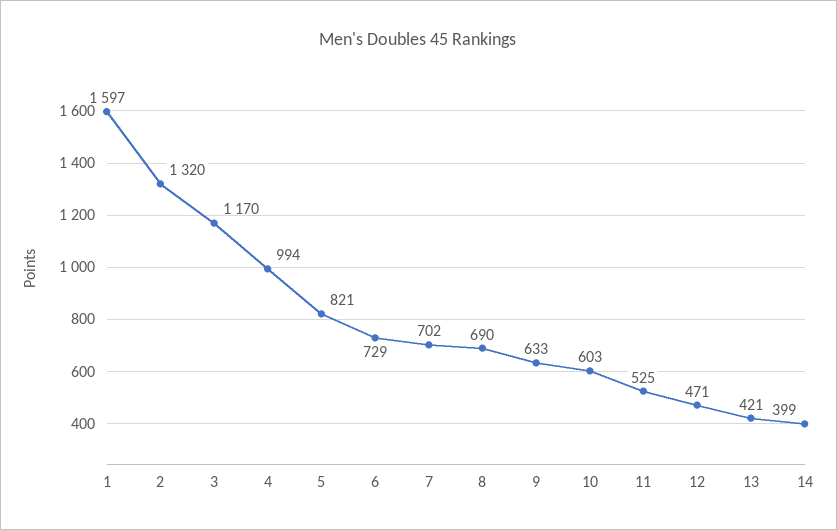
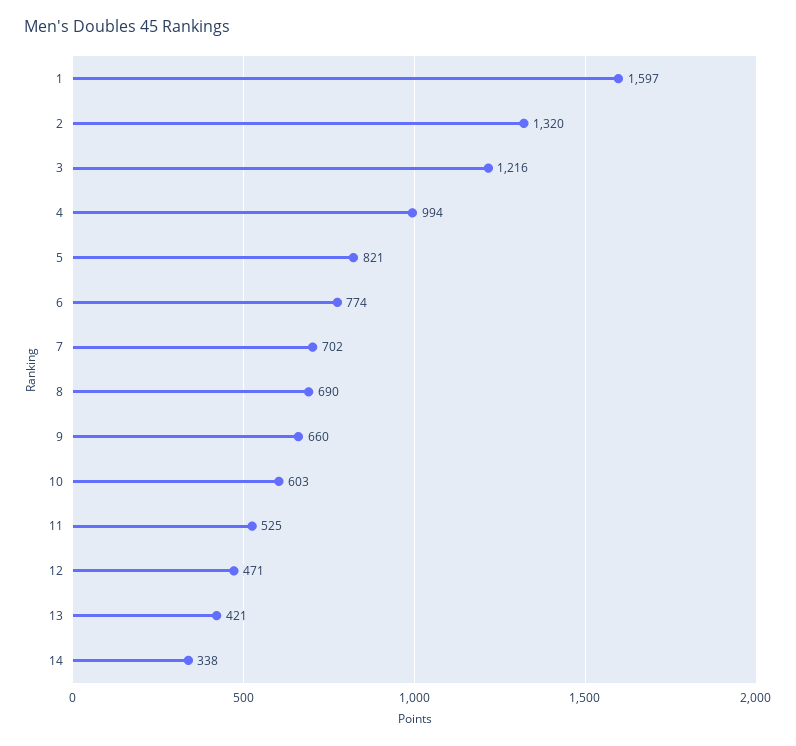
  {
    "1": 1597,
    "2": 1320,
-   "3": 1170,
+   "3": 1216,
    "4": 994,
    "5": 821,
-   "6": 729,
+   "6": 774,
    "7": 702,
    "8": 690,
-   "9": 633,
+   "9": 660,
    "10": 603,
    "11": 525,
    "12": 471,
    "13": 421,
-   "14": 399
+   "14": 338
  }

